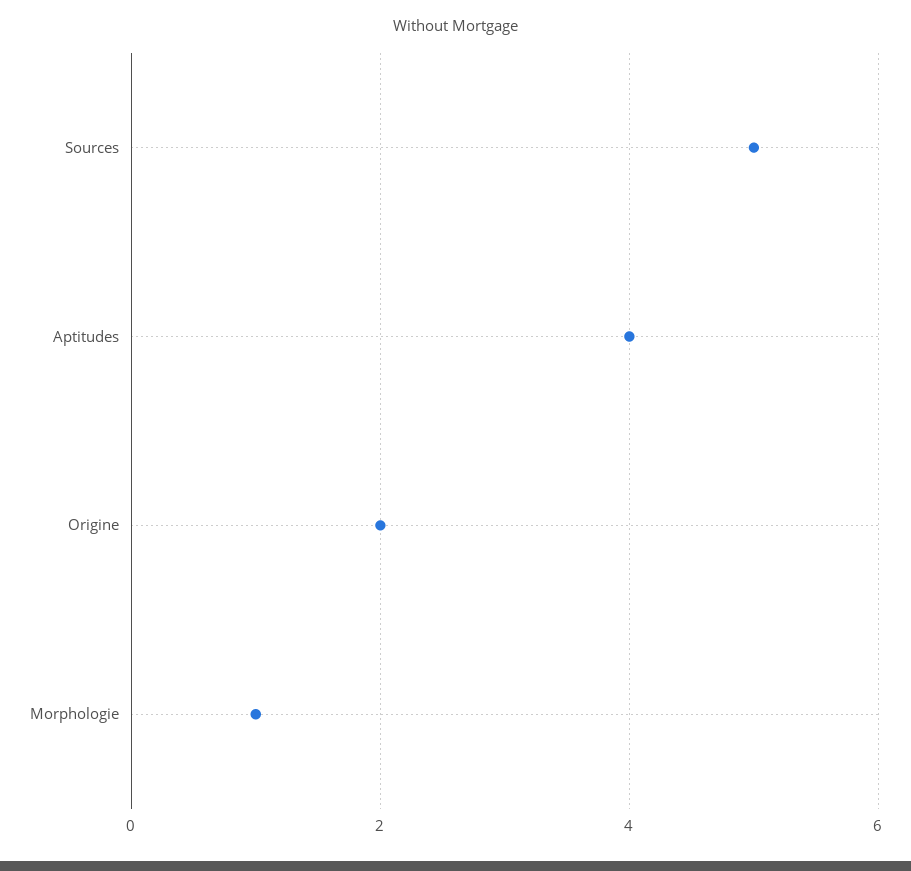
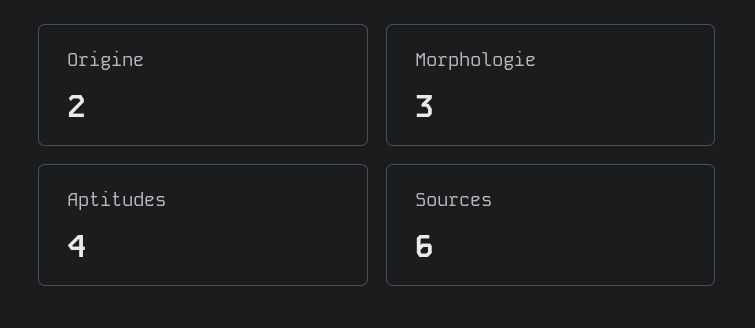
  {
-   "Sources": 5,
+   "Sources": 6,
    "Aptitudes": 4,
    "Origine": 2,
-   "Morphologie": 1
+   "Morphologie": 3
  }

